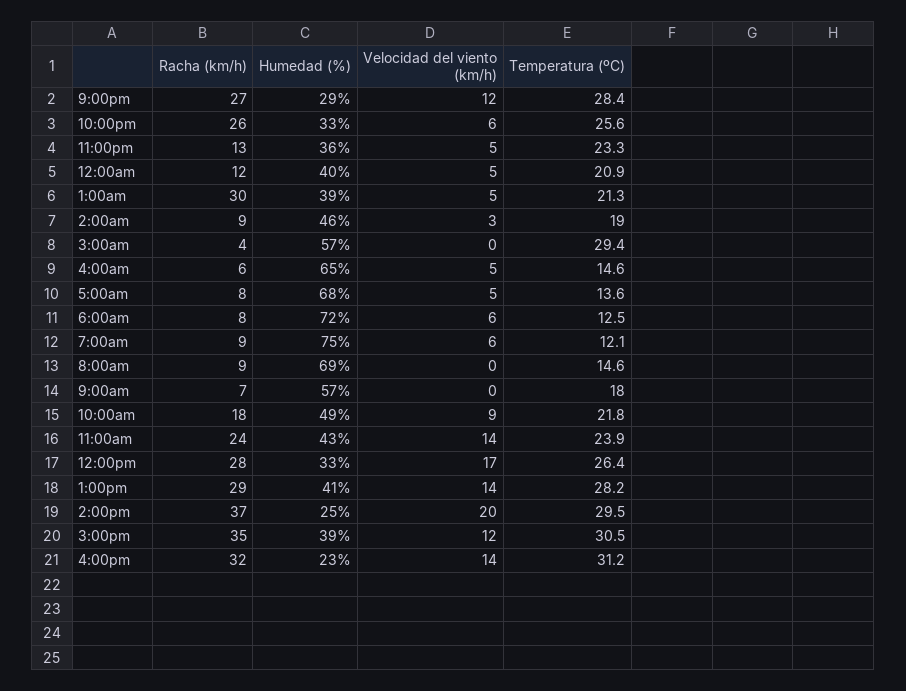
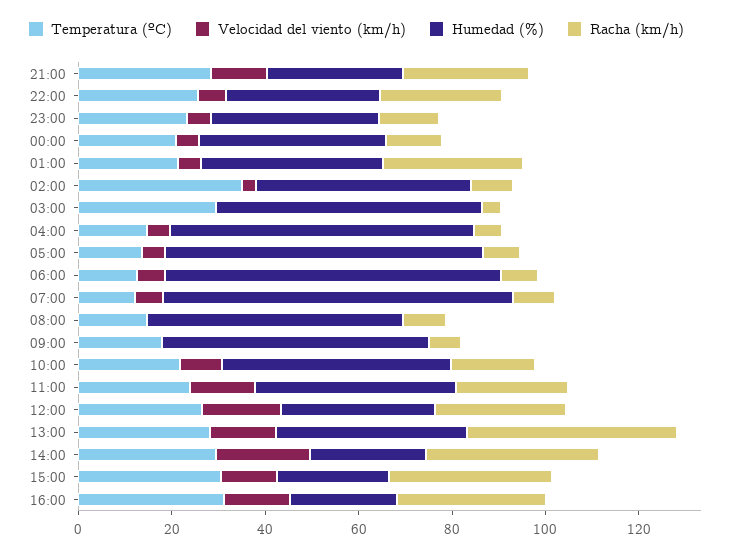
  {
    "Racha (km/h)": {
      "9:00pm": 27,
      "10:00pm": 26,
      "11:00pm": 13,
      "12:00am": 12,
      "1:00am": 30,
      "2:00am": 9,
      "3:00am": 4,
      "4:00am": 6,
      "5:00am": 8,
      "6:00am": 8,
      "7:00am": 9,
      "8:00am": 9,
      "9:00am": 7,
      "10:00am": 18,
      "11:00am": 24,
      "12:00pm": 28,
-     "1:00pm": 29,
+     "1:00pm": 45,
      "2:00pm": 37,
      "3:00pm": 35,
      "4:00pm": 32
    },
    "Humedad (%)": {
      "9:00pm": 29,
      "10:00pm": 33,
      "11:00pm": 36,
      "12:00am": 40,
      "1:00am": 39,
      "2:00am": 46,
      "3:00am": 57,
      "4:00am": 65,
      "5:00am": 68,
      "6:00am": 72,
      "7:00am": 75,
-     "8:00am": 69,
+     "8:00am": 55,
      "9:00am": 57,
      "10:00am": 49,
      "11:00am": 43,
      "12:00pm": 33,
      "1:00pm": 41,
      "2:00pm": 25,
-     "3:00pm": 39,
+     "3:00pm": 25,
      "4:00pm": 23
    },
    "Velocidad del viento (km/h)": {
      "9:00pm": 12,
      "10:00pm": 6,
      "11:00pm": 5,
      "12:00am": 5,
      "1:00am": 5,
      "2:00am": 3,
      "3:00am": 0,
      "4:00am": 5,
      "5:00am": 5,
      "6:00am": 6,
      "7:00am": 6,
      "8:00am": 0,
      "9:00am": 0,
      "10:00am": 9,
      "11:00am": 14,
      "12:00pm": 17,
      "1:00pm": 14,
      "2:00pm": 20,
      "3:00pm": 12,
      "4:00pm": 14
    },
    "Temperatura (ºC)": {
      "9:00pm": 28.4,
      "10:00pm": 25.6,
      "11:00pm": 23.3,
      "12:00am": 20.9,
      "1:00am": 21.3,
-     "2:00am": 19,
+     "2:00am": 35,
      "3:00am": 29.4,
      "4:00am": 14.6,
      "5:00am": 13.6,
      "6:00am": 12.5,
      "7:00am": 12.1,
      "8:00am": 14.6,
      "9:00am": 18,
      "10:00am": 21.8,
      "11:00am": 23.9,
      "12:00pm": 26.4,
      "1:00pm": 28.2,
      "2:00pm": 29.5,
      "3:00pm": 30.5,
      "4:00pm": 31.2
    }
  }

